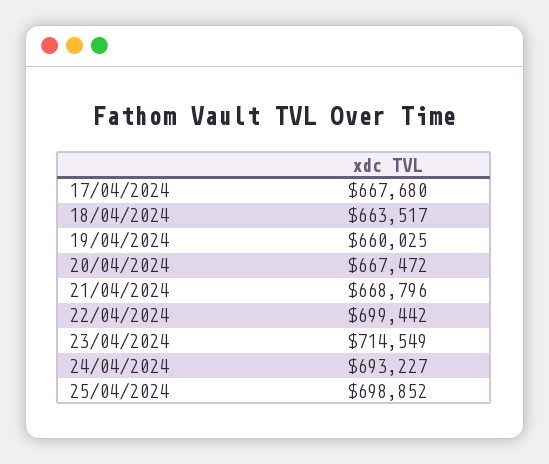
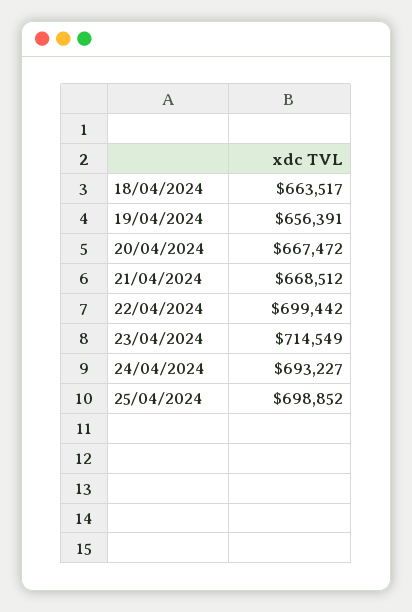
  {
-   "17/04/2024": 667680,
    "18/04/2024": 663517,
-   "19/04/2024": 660025,
+   "19/04/2024": 656391,
    "20/04/2024": 667472,
-   "21/04/2024": 668796,
+   "21/04/2024": 668512,
    "22/04/2024": 699442,
    "23/04/2024": 714549,
    "24/04/2024": 693227,
    "25/04/2024": 698852
  }

